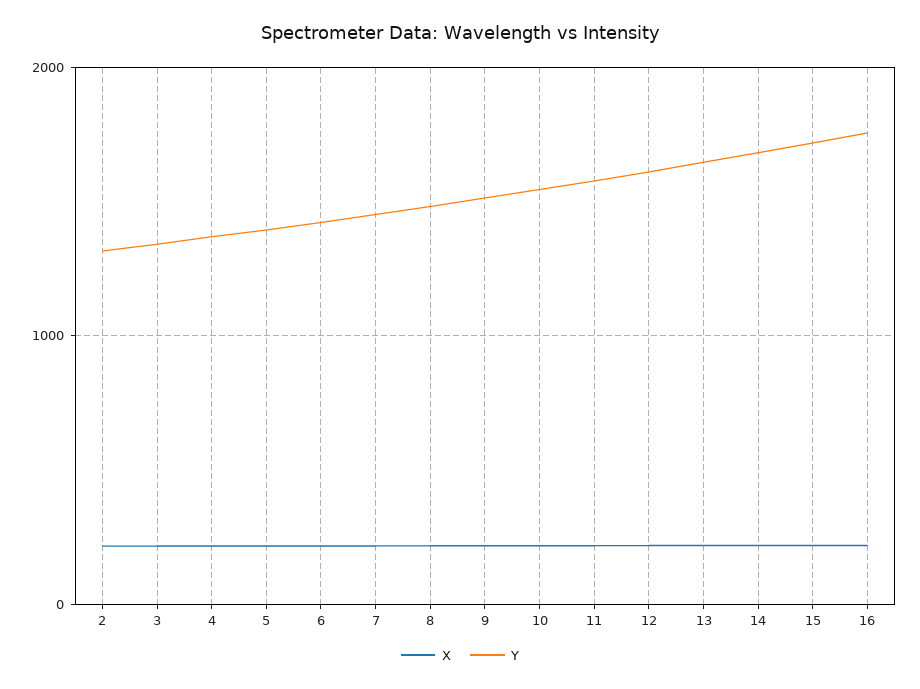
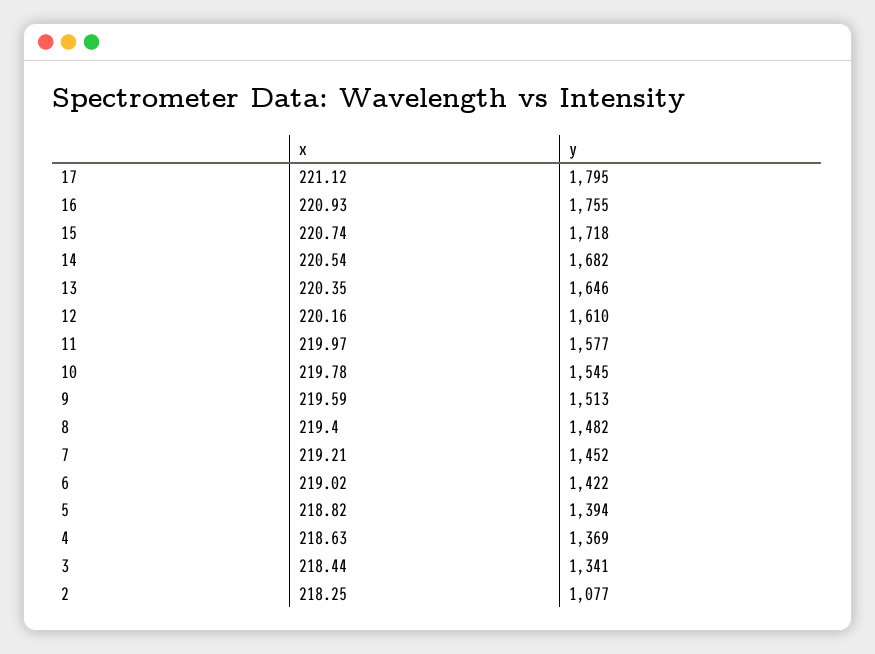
  {
    "X": {
      "2": 218.25,
      "3": 218.44,
      "4": 218.63,
      "5": 218.82,
      "6": 219.02,
      "7": 219.21,
      "8": 219.4,
      "9": 219.59,
      "10": 219.78,
      "11": 219.97,
      "12": 220.16,
      "13": 220.35,
      "14": 220.54,
      "15": 220.74,
-     "16": 220.93
+     "16": 220.93,
+     "17": 221.12
    },
    "Y": {
-     "2": 1300,
+     "2": 1077,
      "3": 1341,
      "4": 1369,
      "5": 1394,
      "6": 1422,
      "7": 1452,
      "8": 1482,
      "9": 1513,
      "10": 1545,
      "11": 1577,
      "12": 1610,
      "13": 1646,
      "14": 1682,
      "15": 1718,
-     "16": 1755
+     "16": 1755,
+     "17": 1795
    }
  }

